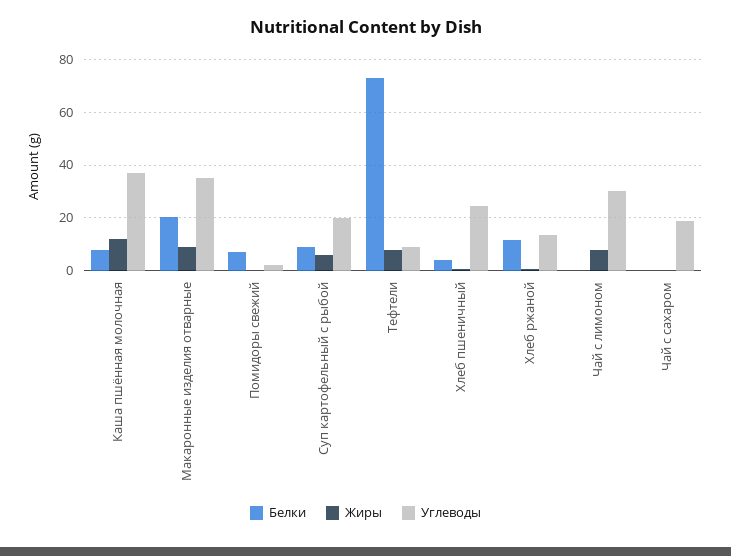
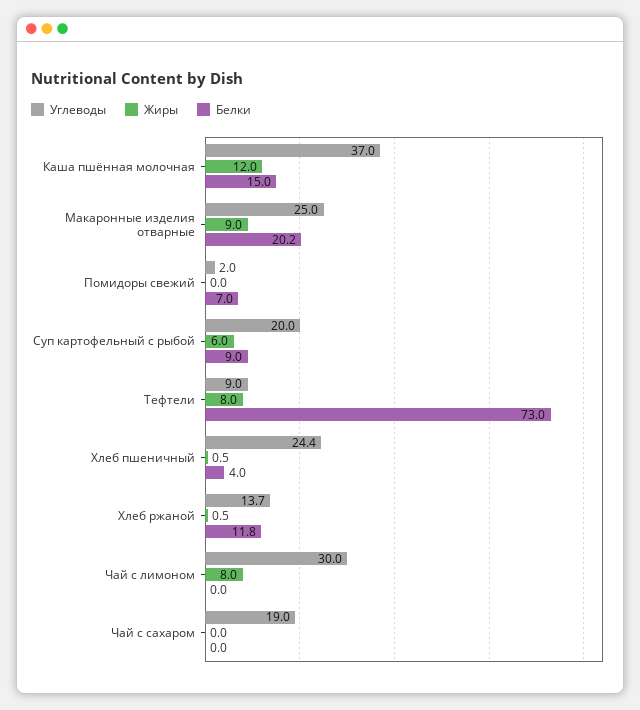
  {
    "Белки": {
-     "Каша пшённая молочная": 7.5,
+     "Каша пшённая молочная": 15,
      "Макаронные изделия отварные": 20.2,
      "Помидоры свежий": 7,
      "Суп картофельный с рыбой": 9,
      "Тефтели": 73,
      "Хлеб пшеничный": 4,
      "Хлеб ржаной": 11.8,
      "Чай с лимоном": 0,
      "Чай с сахаром": 0
    },
    "Жиры": {
      "Каша пшённая молочная": 12,
      "Макаронные изделия отварные": 9,
      "Помидоры свежий": 0,
      "Суп картофельный с рыбой": 6,
      "Тефтели": 8,
      "Хлеб пшеничный": 0.5,
      "Хлеб ржаной": 0.5,
      "Чай с лимоном": 8,
      "Чай с сахаром": 0
    },
    "Углеводы": {
      "Каша пшённая молочная": 37,
-     "Макаронные изделия отварные": 35,
+     "Макаронные изделия отварные": 25,
      "Помидоры свежий": 2,
      "Суп картофельный с рыбой": 20,
      "Тефтели": 9,
      "Хлеб пшеничный": 24.4,
      "Хлеб ржаной": 13.7,
      "Чай с лимоном": 30,
      "Чай с сахаром": 19
    }
  }

